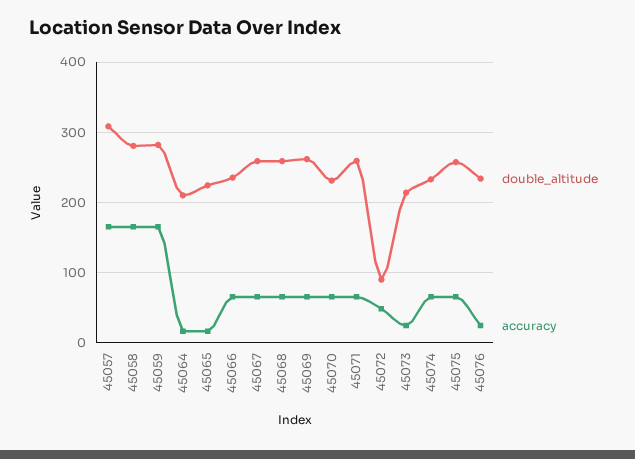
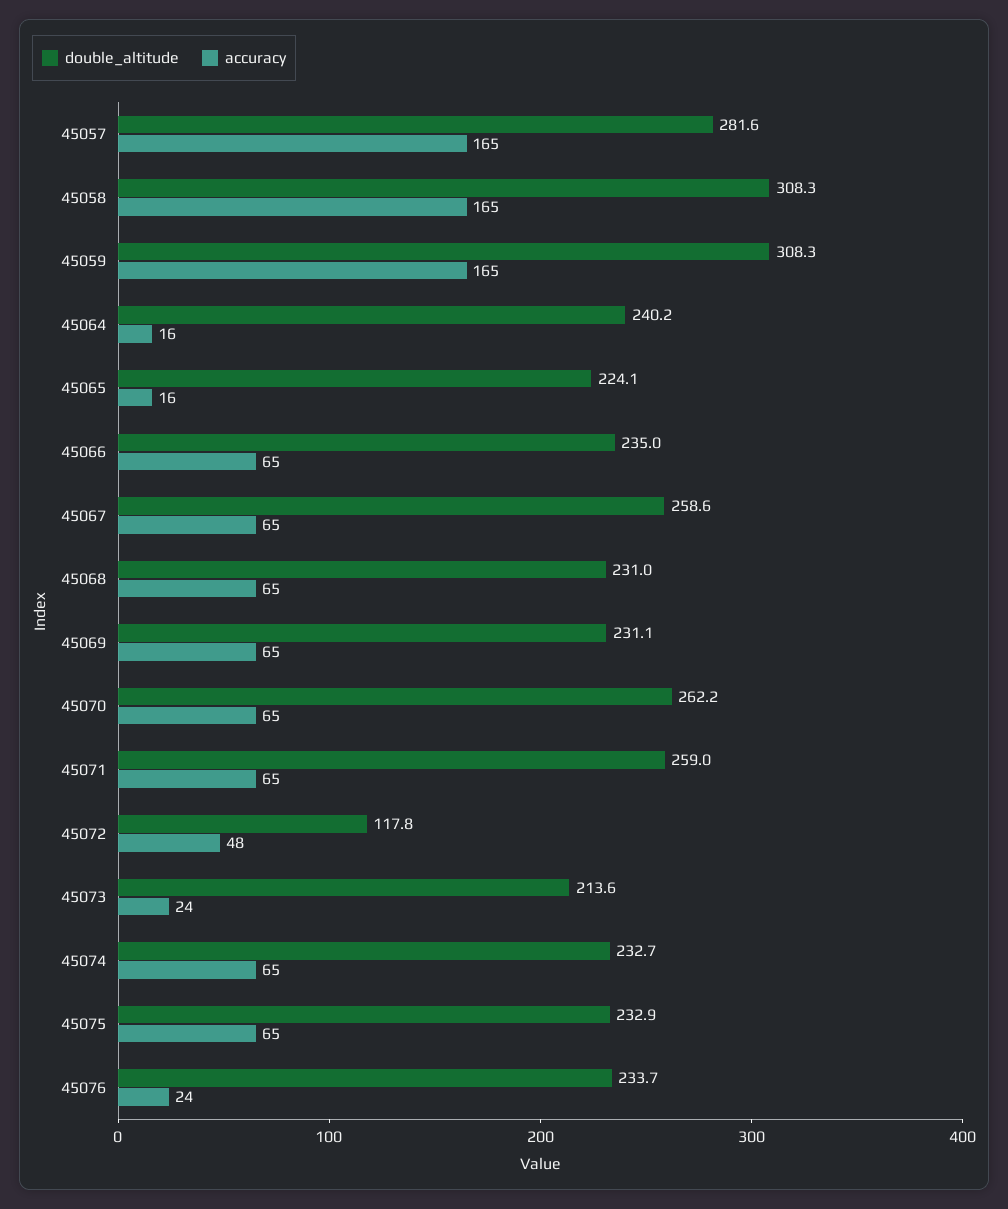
  {
    "double_altitude": {
-     "45057": 310,
+     "45057": 281.6,
-     "45058": 280,
+     "45058": 308.3,
-     "45059": 280,
+     "45059": 308.3,
-     "45064": 210,
+     "45064": 240.2,
      "45065": 224.1,
      "45066": 235,
      "45067": 258.6,
-     "45068": 260,
+     "45068": 231,
-     "45069": 260,
+     "45069": 231.1,
-     "45070": 230,
+     "45070": 262.2,
      "45071": 259,
-     "45072": 90,
+     "45072": 117.8,
      "45073": 213.6,
      "45074": 232.7,
-     "45075": 260,
+     "45075": 232.9,
      "45076": 233.7
    },
    "accuracy": {
      "45057": 165,
      "45058": 165,
      "45059": 165,
      "45064": 16,
      "45065": 16,
      "45066": 65,
      "45067": 65,
      "45068": 65,
      "45069": 65,
      "45070": 65,
      "45071": 65,
      "45072": 48,
      "45073": 24,
      "45074": 65,
      "45075": 65,
      "45076": 24
    }
  }

